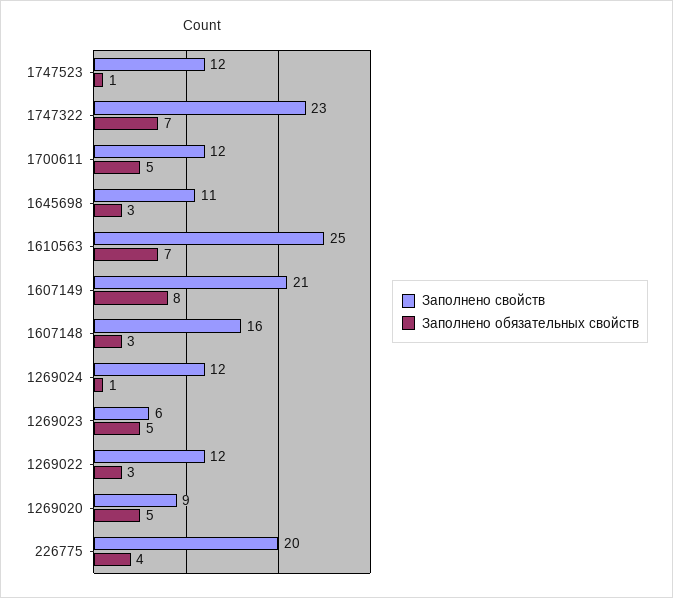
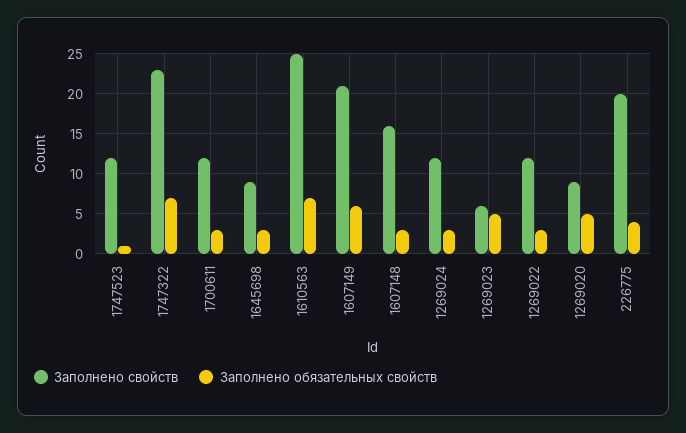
  {
    "Заполнено свойств": {
      "1747523": 12,
      "1747322": 23,
      "1700611": 12,
-     "1645698": 11,
+     "1645698": 9,
      "1610563": 25,
      "1607149": 21,
      "1607148": 16,
      "1269024": 12,
      "1269023": 6,
      "1269022": 12,
      "1269020": 9,
      "226775": 20
    },
    "Заполнено обязательных свойств": {
      "1747523": 1,
      "1747322": 7,
-     "1700611": 5,
+     "1700611": 3,
      "1645698": 3,
      "1610563": 7,
-     "1607149": 8,
+     "1607149": 6,
      "1607148": 3,
-     "1269024": 1,
+     "1269024": 3,
      "1269023": 5,
      "1269022": 3,
      "1269020": 5,
      "226775": 4
    }
  }

